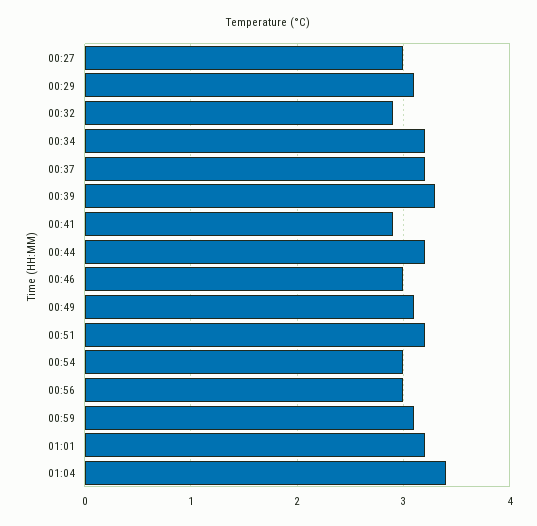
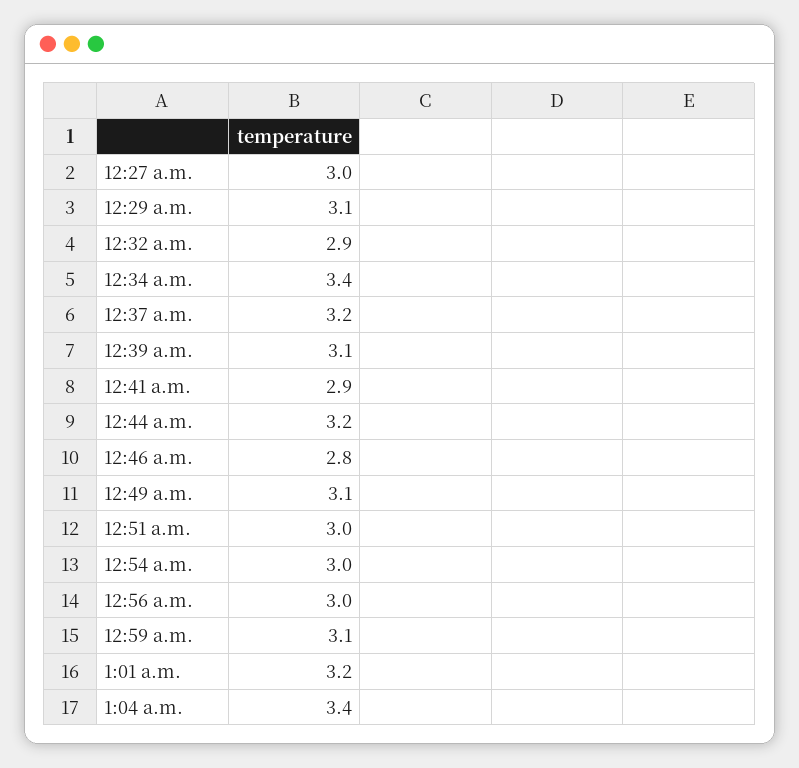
  {
    "00:27": 3,
    "00:29": 3.1,
    "00:32": 2.9,
-   "00:34": 3.2,
+   "00:34": 3.4,
    "00:37": 3.2,
-   "00:39": 3.3,
+   "00:39": 3.1,
    "00:41": 2.9,
    "00:44": 3.2,
-   "00:46": 3,
+   "00:46": 2.8,
    "00:49": 3.1,
-   "00:51": 3.2,
+   "00:51": 3,
    "00:54": 3,
    "00:56": 3,
    "00:59": 3.1,
    "01:01": 3.2,
    "01:04": 3.4
  }

